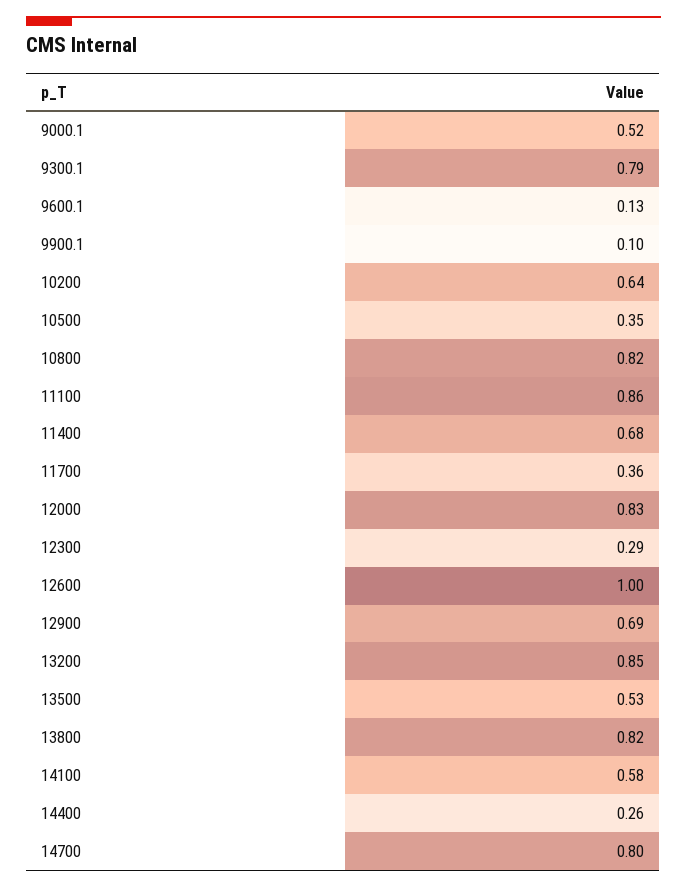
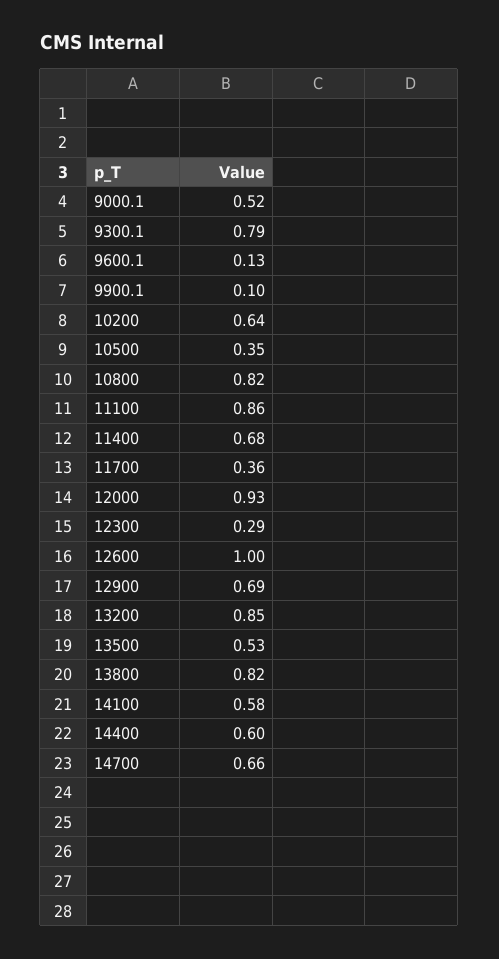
  {
    "9000.1": 0.52,
    "9300.1": 0.79,
    "9600.1": 0.13,
    "9900.1": 0.1,
    "10200": 0.64,
    "10500": 0.35,
    "10800": 0.82,
    "11100": 0.86,
    "11400": 0.68,
    "11700": 0.36,
-   "12000": 0.83,
+   "12000": 0.93,
    "12300": 0.29,
    "12600": 1,
    "12900": 0.69,
    "13200": 0.85,
    "13500": 0.53,
    "13800": 0.82,
    "14100": 0.58,
-   "14400": 0.26,
+   "14400": 0.6,
-   "14700": 0.8
+   "14700": 0.66
  }

